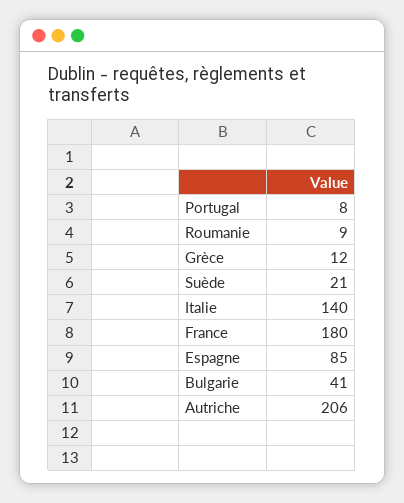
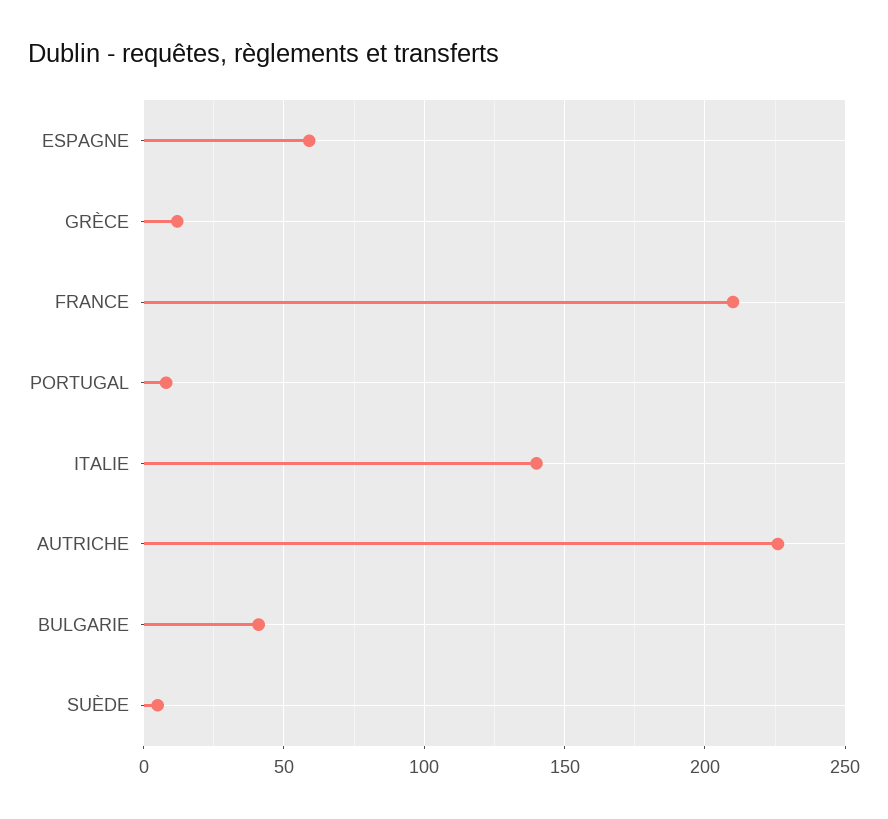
  {
    "Portugal": 8,
-   "Roumanie": 9,
    "Grèce": 12,
-   "Suède": 21,
+   "Suède": 5,
    "Italie": 140,
-   "France": 180,
+   "France": 210,
-   "Espagne": 85,
+   "Espagne": 60,
    "Bulgarie": 41,
-   "Autriche": 206
+   "Autriche": 225
  }

